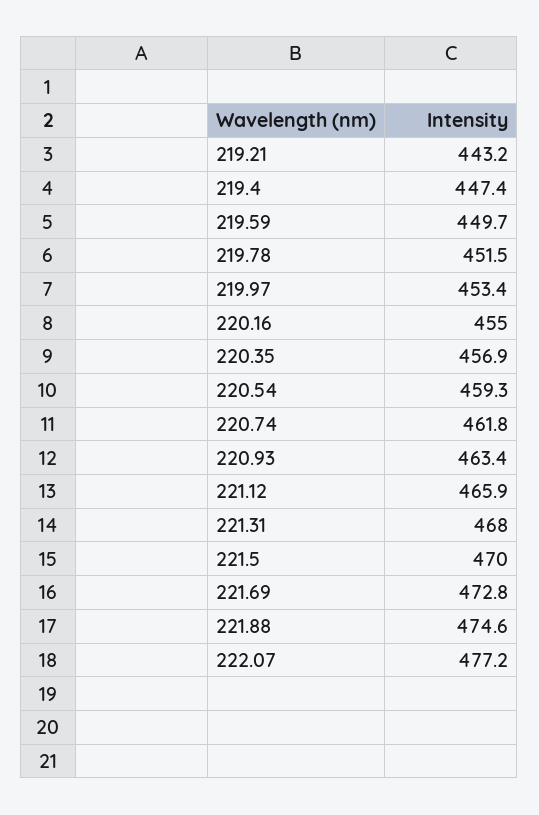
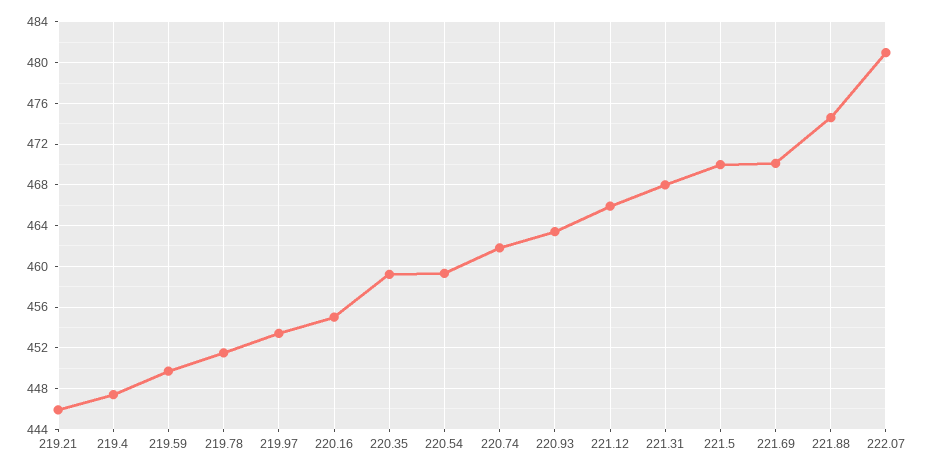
  {
-   "219.21": 443.2,
+   "219.21": 446,
    "219.4": 447.4,
    "219.59": 449.7,
    "219.78": 451.5,
    "219.97": 453.4,
    "220.16": 455,
-   "220.35": 456.9,
+   "220.35": 459,
    "220.54": 459.3,
    "220.74": 461.8,
    "220.93": 463.4,
    "221.12": 465.9,
    "221.31": 468,
    "221.5": 470,
-   "221.69": 472.8,
+   "221.69": 470,
    "221.88": 474.6,
-   "222.07": 477.2
+   "222.07": 481
  }

